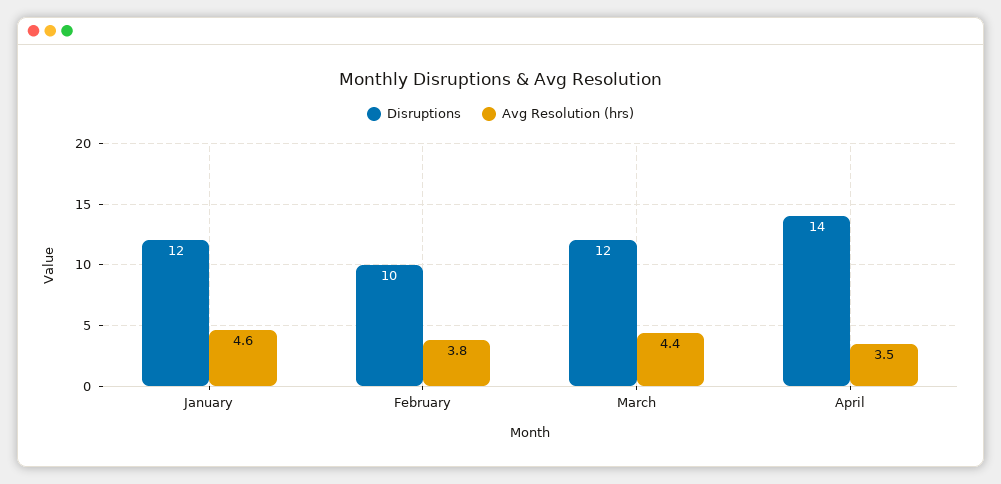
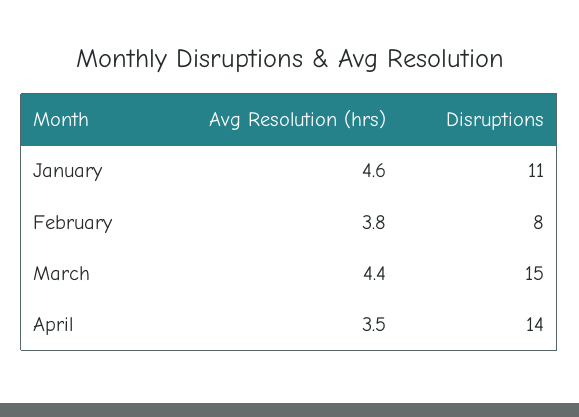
  {
    "Disruptions": {
-     "January": 12,
+     "January": 11,
-     "February": 10,
+     "February": 8,
-     "March": 12,
+     "March": 15,
      "April": 14
    },
    "Avg Resolution (hrs)": {
      "January": 4.6,
      "February": 3.8,
      "March": 4.4,
      "April": 3.5
    }
  }

